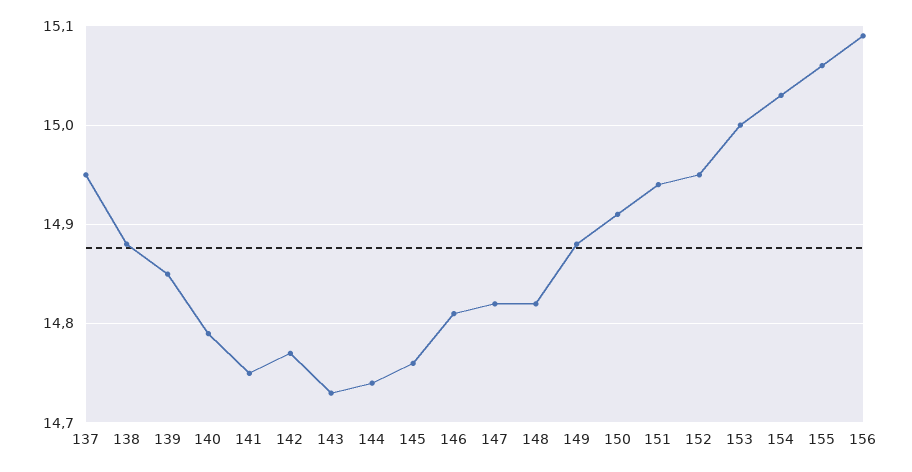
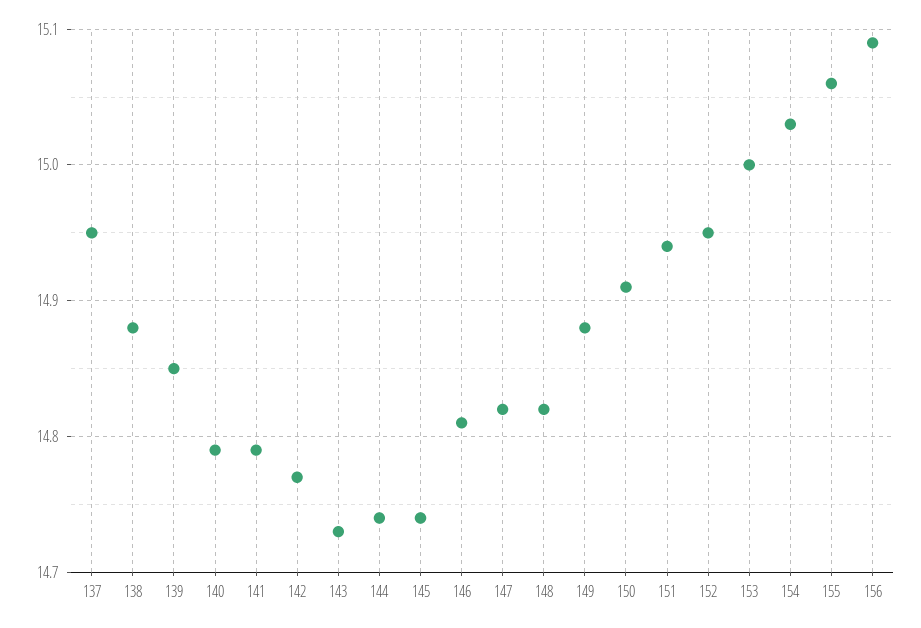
  {
    "137": 14.95,
    "138": 14.88,
    "139": 14.85,
    "140": 14.79,
-   "141": 14.75,
+   "141": 14.79,
    "142": 14.77,
    "143": 14.73,
    "144": 14.74,
-   "145": 14.76,
+   "145": 14.74,
    "146": 14.81,
    "147": 14.82,
    "148": 14.82,
    "149": 14.88,
    "150": 14.91,
    "151": 14.94,
    "152": 14.95,
    "153": 15,
    "154": 15.03,
    "155": 15.06,
    "156": 15.09
  }

